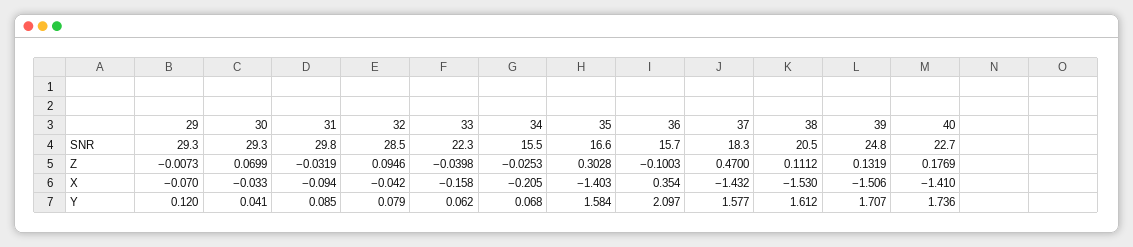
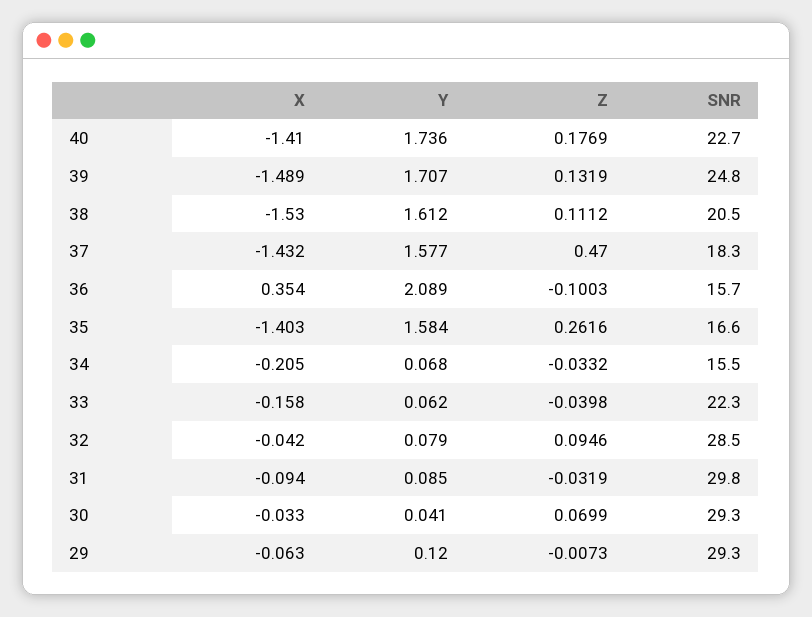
  {
    "29": {
      "SNR": 29.3,
      "Z": -0.0073,
-     "X": -0.07,
+     "X": -0.063,
      "Y": 0.12
    },
    "30": {
      "SNR": 29.3,
      "Z": 0.0699,
      "X": -0.033,
      "Y": 0.041
    },
    "31": {
      "SNR": 29.8,
      "Z": -0.0319,
      "X": -0.094,
      "Y": 0.085
    },
    "32": {
      "SNR": 28.5,
      "Z": 0.0946,
      "X": -0.042,
      "Y": 0.079
    },
    "33": {
      "SNR": 22.3,
      "Z": -0.0398,
      "X": -0.158,
      "Y": 0.062
    },
    "34": {
      "SNR": 15.5,
-     "Z": -0.0253,
+     "Z": -0.0332,
      "X": -0.205,
      "Y": 0.068
    },
    "35": {
      "SNR": 16.6,
-     "Z": 0.3028,
+     "Z": 0.2616,
      "X": -1.403,
      "Y": 1.584
    },
    "36": {
      "SNR": 15.7,
      "Z": -0.1003,
      "X": 0.354,
-     "Y": 2.097
+     "Y": 2.089
    },
    "37": {
      "SNR": 18.3,
      "Z": 0.47,
      "X": -1.432,
      "Y": 1.577
    },
    "38": {
      "SNR": 20.5,
      "Z": 0.1112,
      "X": -1.53,
      "Y": 1.612
    },
    "39": {
      "SNR": 24.8,
      "Z": 0.1319,
-     "X": -1.506,
+     "X": -1.489,
      "Y": 1.707
    },
    "40": {
      "SNR": 22.7,
      "Z": 0.1769,
      "X": -1.41,
      "Y": 1.736
    }
  }

